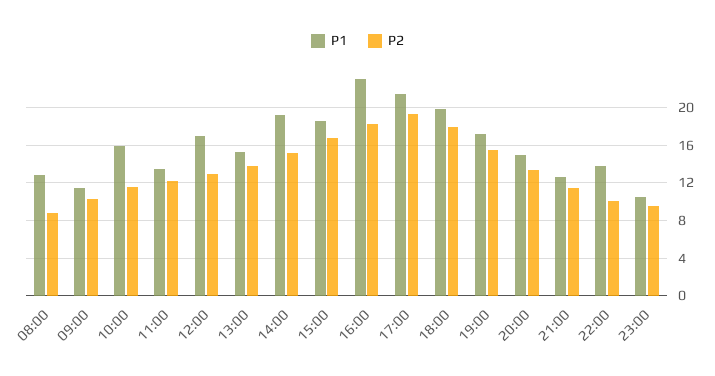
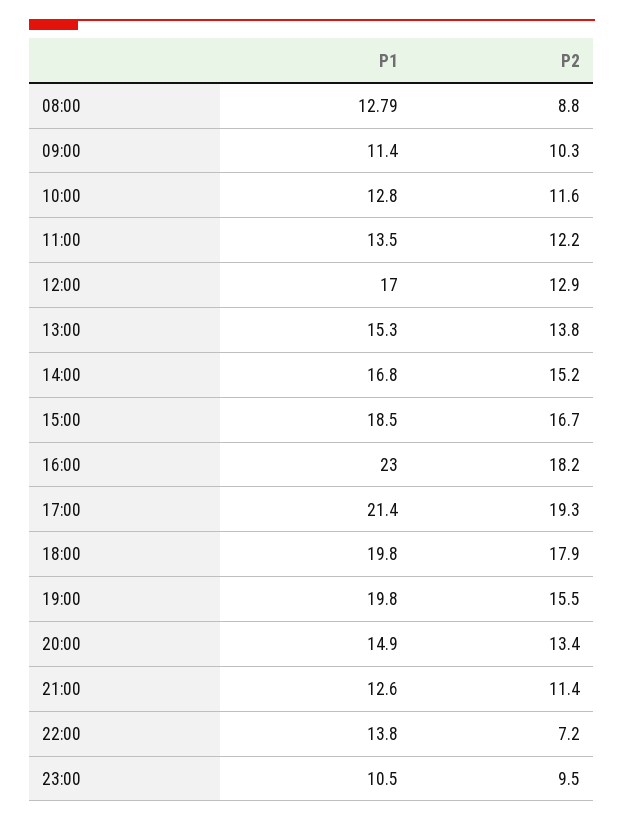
  {
    "P1": {
      "08:00": 12.79,
      "09:00": 11.4,
-     "10:00": 16,
+     "10:00": 12.8,
      "11:00": 13.5,
      "12:00": 17,
      "13:00": 15.3,
-     "14:00": 19,
+     "14:00": 16.8,
      "15:00": 18.5,
      "16:00": 23,
      "17:00": 21.4,
      "18:00": 19.8,
-     "19:00": 17,
+     "19:00": 19.8,
      "20:00": 14.9,
      "21:00": 12.6,
      "22:00": 13.8,
      "23:00": 10.5
    },
    "P2": {
      "08:00": 8.8,
      "09:00": 10.3,
      "10:00": 11.6,
      "11:00": 12.2,
      "12:00": 12.9,
      "13:00": 13.8,
      "14:00": 15.2,
      "15:00": 16.7,
      "16:00": 18.2,
      "17:00": 19.3,
      "18:00": 17.9,
      "19:00": 15.5,
      "20:00": 13.4,
      "21:00": 11.4,
-     "22:00": 10,
+     "22:00": 7.2,
      "23:00": 9.5
    }
  }

